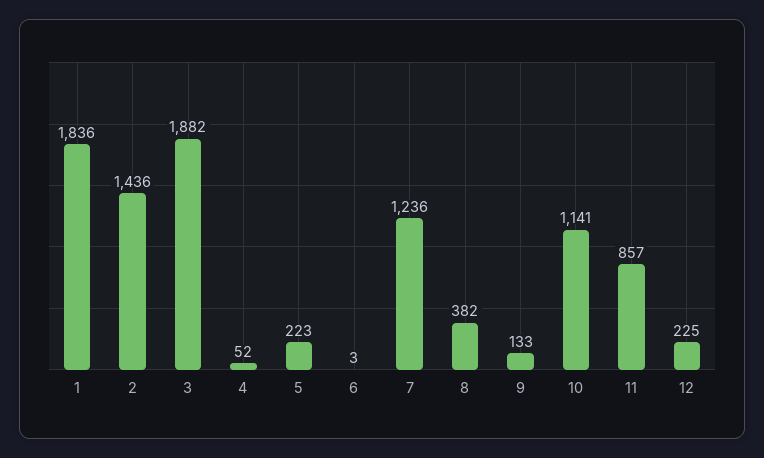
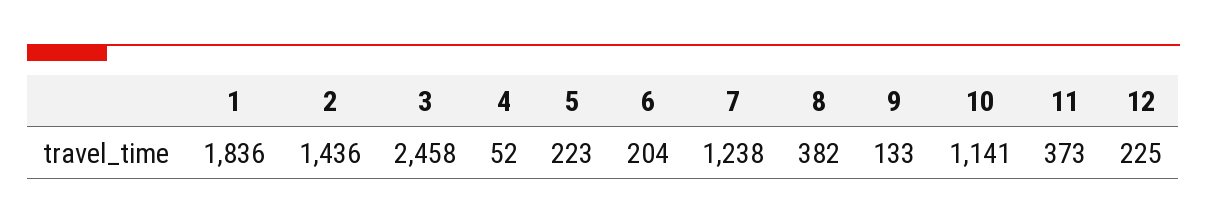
  {
    "1": 1836,
    "2": 1436,
-   "3": 1882,
+   "3": 2458,
    "4": 52,
    "5": 223,
-   "6": 3,
+   "6": 204,
-   "7": 1236,
+   "7": 1238,
    "8": 382,
    "9": 133,
    "10": 1141,
-   "11": 857,
+   "11": 373,
    "12": 225
  }

